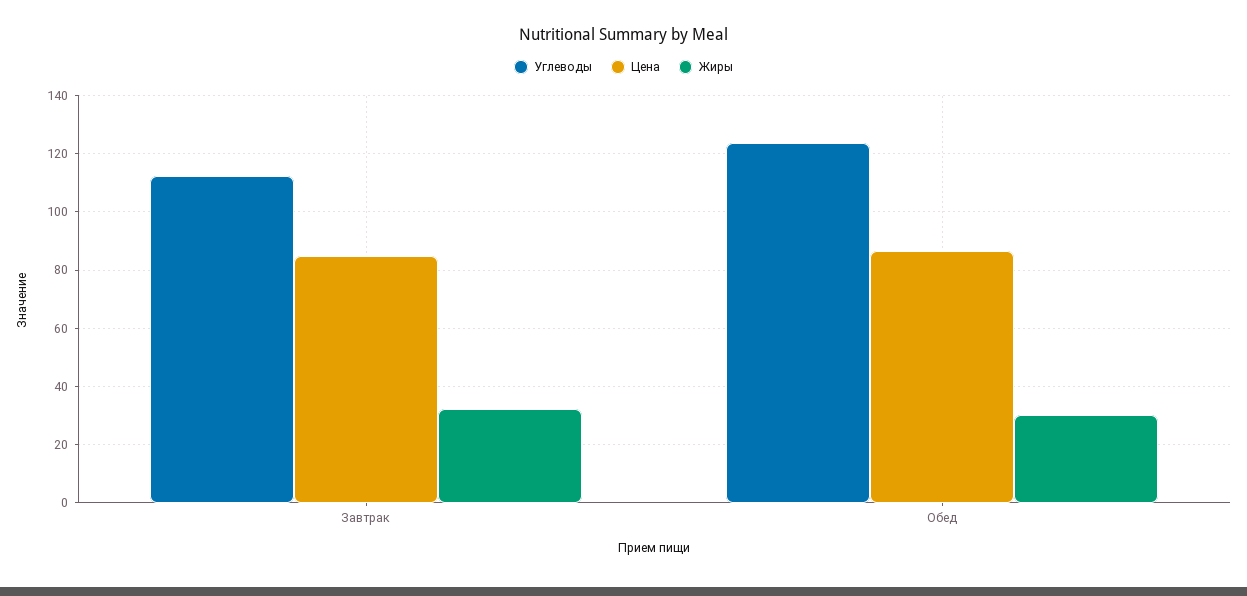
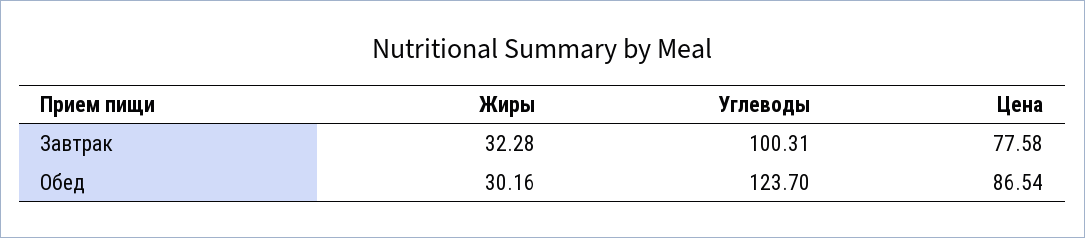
  {
    "Углеводы": {
-     "Завтрак": 112.5,
+     "Завтрак": 100.31,
      "Обед": 123.7
    },
    "Цена": {
-     "Завтрак": 85,
+     "Завтрак": 77.58,
      "Обед": 86.54
    },
    "Жиры": {
      "Завтрак": 32.28,
      "Обед": 30.16
    }
  }

